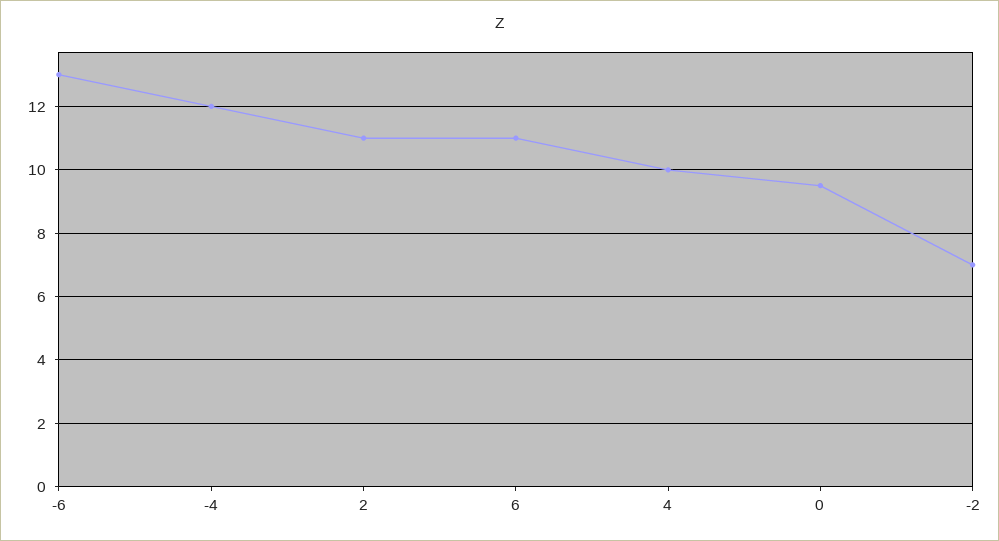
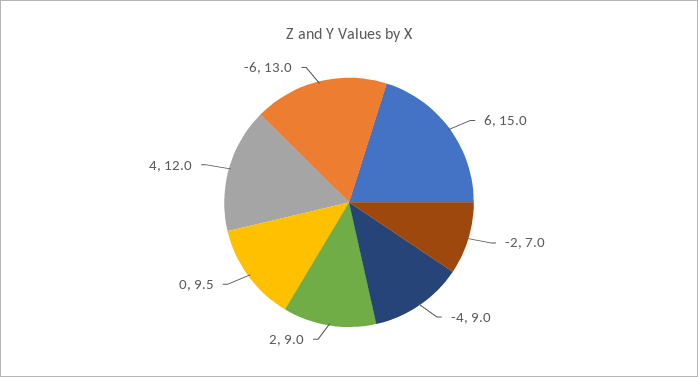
  {
    "-6": 13,
-   "-4": 12,
+   "-4": 9,
-   "2": 11,
+   "2": 9,
-   "6": 11,
+   "6": 15,
-   "4": 10,
+   "4": 12,
    "0": 9.5,
    "-2": 7
  }

